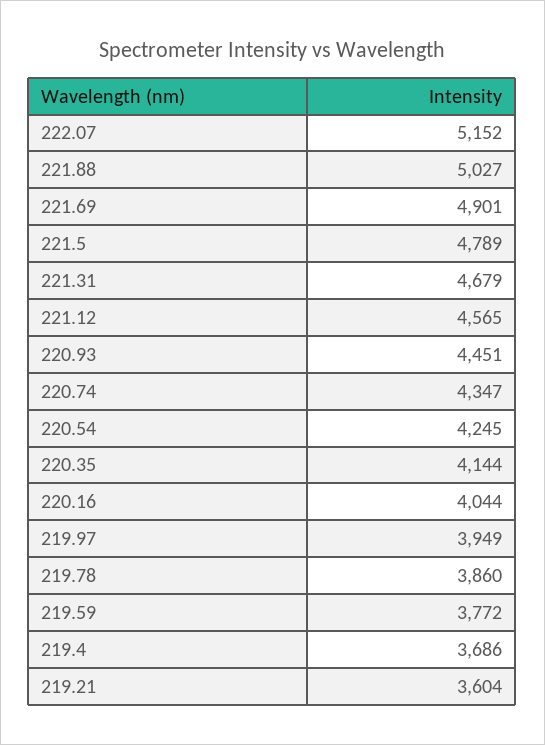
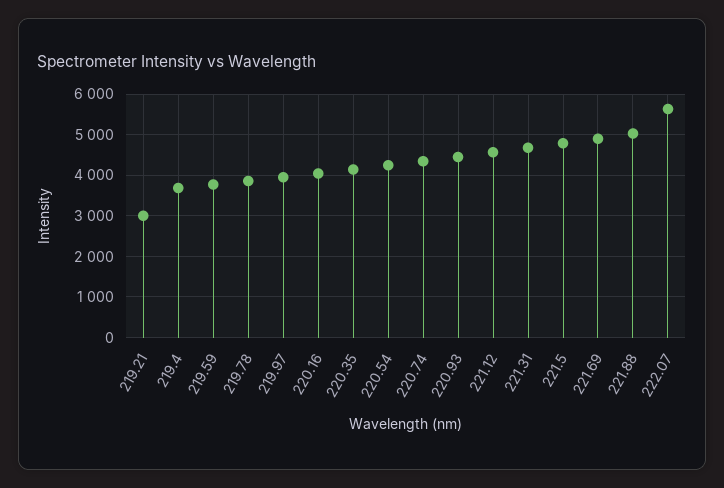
  {
-   "222.07": 5152,
+   "222.07": 5600,
    "221.88": 5027,
    "221.69": 4901,
    "221.5": 4789,
    "221.31": 4679,
    "221.12": 4565,
    "220.93": 4451,
    "220.74": 4347,
    "220.54": 4245,
    "220.35": 4144,
    "220.16": 4044,
    "219.97": 3949,
    "219.78": 3860,
    "219.59": 3772,
    "219.4": 3686,
-   "219.21": 3604
+   "219.21": 3000
  }

